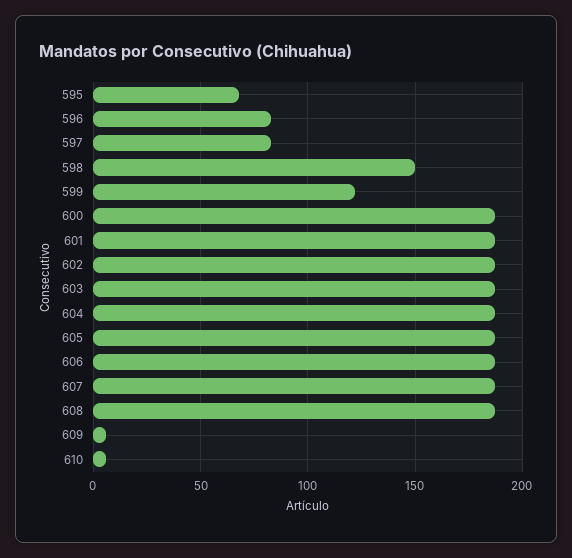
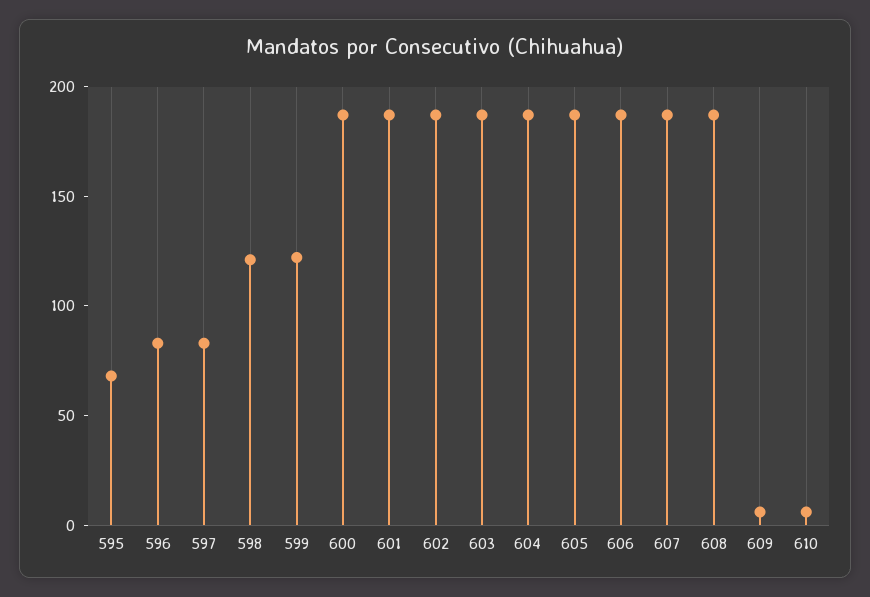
  {
    "595": 70,
    "596": 85,
    "597": 85,
-   "598": 150,
+   "598": 120,
    "599": 120,
    "600": 185,
    "601": 185,
    "602": 185,
    "603": 185,
    "604": 185,
    "605": 185,
    "606": 185,
    "607": 185,
    "608": 185,
    "609": 5,
    "610": 5
  }

